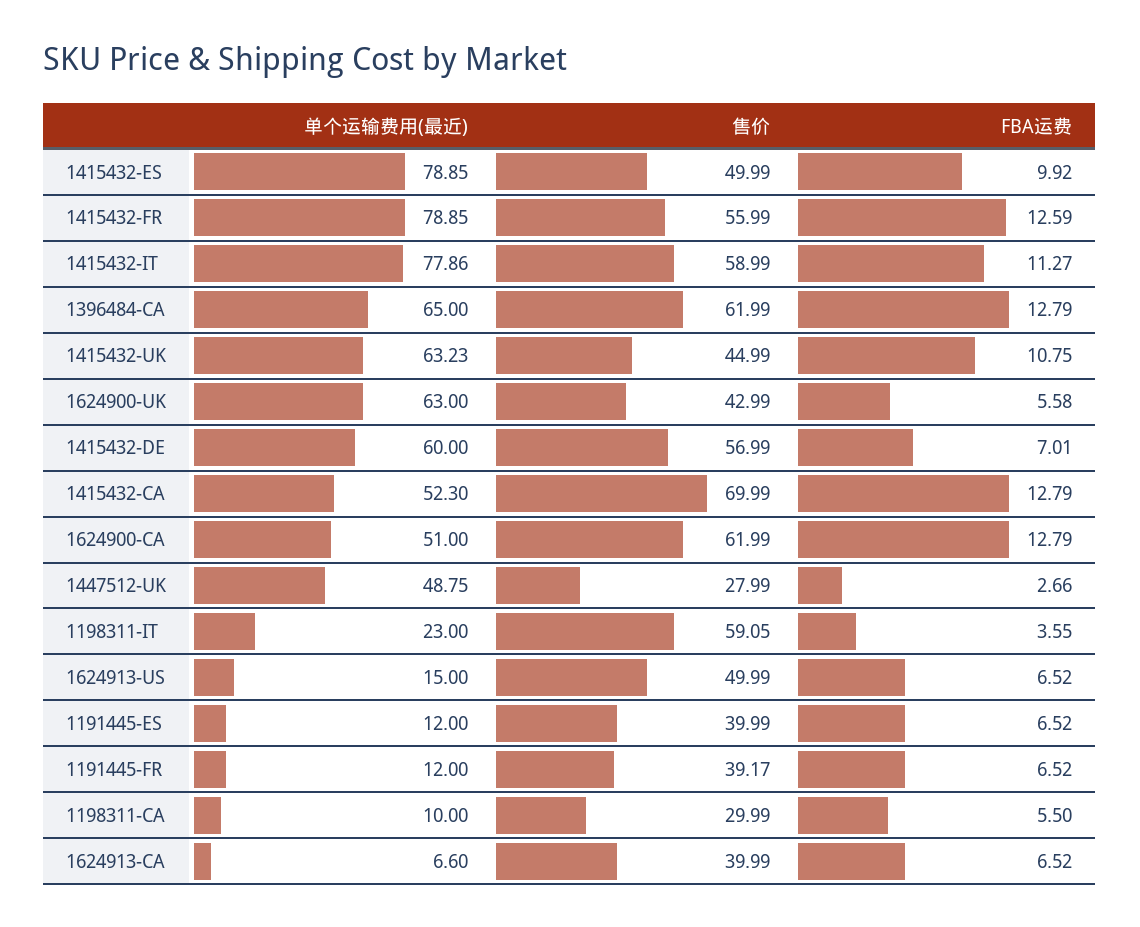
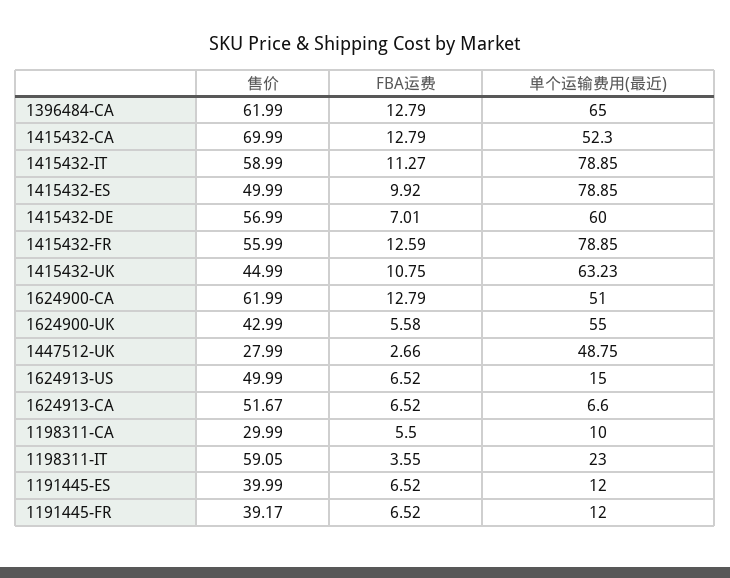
  {
    "单个运输费用(最近)": {
      "1415432-ES": 78.85,
      "1415432-FR": 78.85,
-     "1415432-IT": 77.86,
+     "1415432-IT": 78.85,
      "1396484-CA": 65,
      "1415432-UK": 63.23,
-     "1624900-UK": 63,
+     "1624900-UK": 55,
      "1415432-DE": 60,
      "1415432-CA": 52.3,
      "1624900-CA": 51,
      "1447512-UK": 48.75,
      "1198311-IT": 23,
      "1624913-US": 15,
      "1191445-ES": 12,
      "1191445-FR": 12,
      "1198311-CA": 10,
      "1624913-CA": 6.6
    },
    "售价": {
      "1415432-ES": 49.99,
      "1415432-FR": 55.99,
      "1415432-IT": 58.99,
      "1396484-CA": 61.99,
      "1415432-UK": 44.99,
      "1624900-UK": 42.99,
      "1415432-DE": 56.99,
      "1415432-CA": 69.99,
      "1624900-CA": 61.99,
      "1447512-UK": 27.99,
      "1198311-IT": 59.05,
      "1624913-US": 49.99,
      "1191445-ES": 39.99,
      "1191445-FR": 39.17,
      "1198311-CA": 29.99,
-     "1624913-CA": 39.99
+     "1624913-CA": 51.67
    },
    "FBA运费": {
      "1415432-ES": 9.92,
      "1415432-FR": 12.59,
      "1415432-IT": 11.27,
      "1396484-CA": 12.79,
      "1415432-UK": 10.75,
      "1624900-UK": 5.58,
      "1415432-DE": 7.01,
      "1415432-CA": 12.79,
      "1624900-CA": 12.79,
      "1447512-UK": 2.66,
      "1198311-IT": 3.55,
      "1624913-US": 6.52,
      "1191445-ES": 6.52,
      "1191445-FR": 6.52,
      "1198311-CA": 5.5,
      "1624913-CA": 6.52
    }
  }

